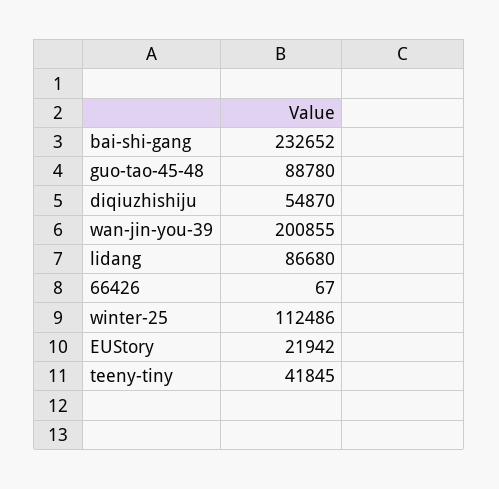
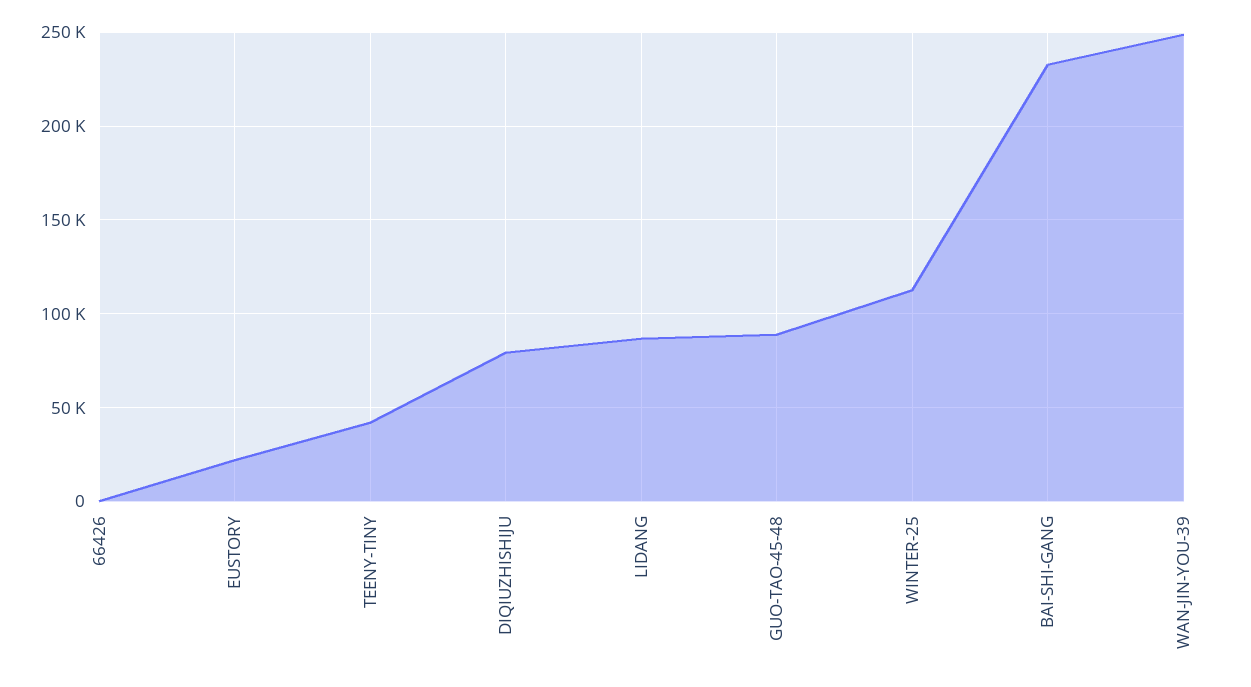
  {
    "bai-shi-gang": 232652,
    "guo-tao-45-48": 88780,
-   "diqiuzhishiju": 54870,
+   "diqiuzhishiju": 80000,
-   "wan-jin-you-39": 200855,
+   "wan-jin-you-39": 250000,
    "lidang": 86680,
    "66426": 67,
    "winter-25": 112486,
    "EUStory": 21942,
    "teeny-tiny": 41845
  }

